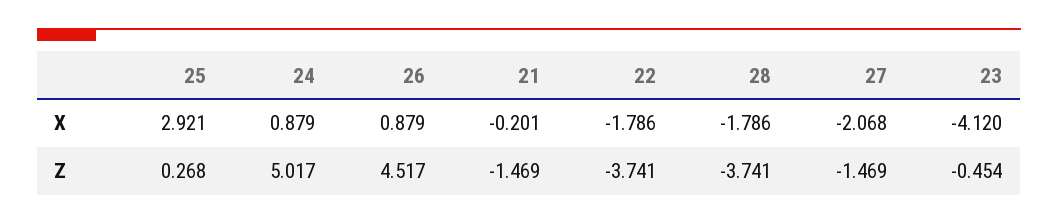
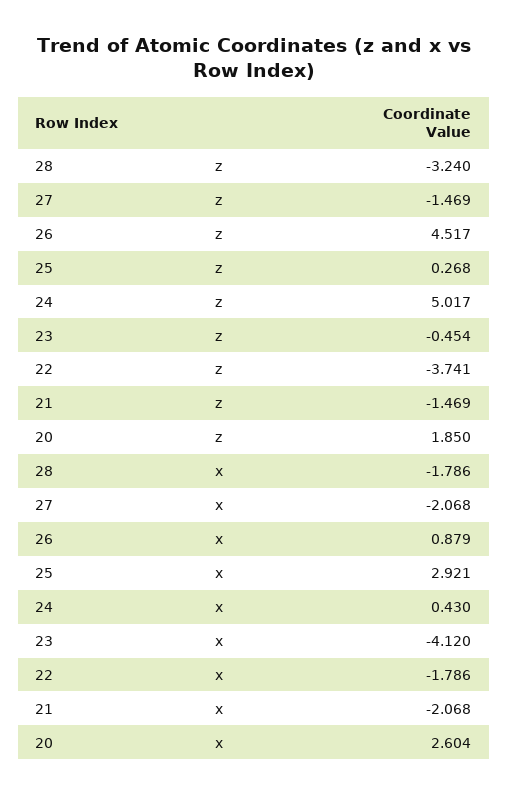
  {
    "25": {
      "X": 2.921,
      "Z": 0.268
    },
    "24": {
-     "X": 0.879,
+     "X": 0.43,
      "Z": 5.017
    },
    "26": {
      "X": 0.879,
      "Z": 4.517
    },
    "21": {
-     "X": -0.201,
+     "X": -2.068,
      "Z": -1.469
    },
    "22": {
      "X": -1.786,
      "Z": -3.741
    },
    "28": {
      "X": -1.786,
-     "Z": -3.741
+     "Z": -3.24
    },
    "27": {
      "X": -2.068,
      "Z": -1.469
    },
    "23": {
      "X": -4.12,
      "Z": -0.454
-   }
+   },
+   "20": {
+     "Z": 1.85,
+     "X": 2.604
+   }
  }

